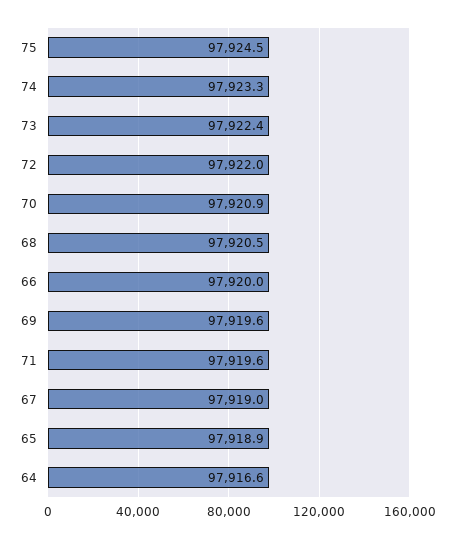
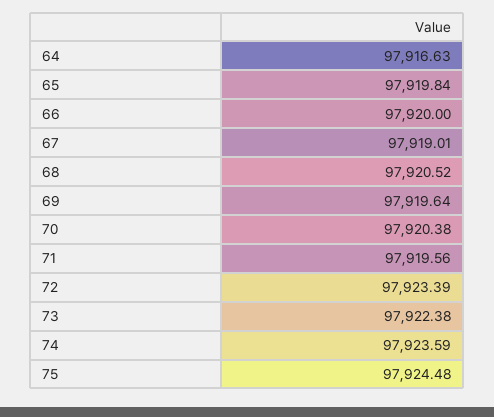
  {
    "75": 97924.48,
-   "74": 97923.3,
+   "74": 97923.59,
    "73": 97922.38,
-   "72": 97922,
+   "72": 97923.39,
-   "70": 97920.9,
+   "70": 97920.38,
    "68": 97920.52,
    "66": 97920,
    "69": 97919.64,
    "71": 97919.56,
    "67": 97919.01,
-   "65": 97918.9,
+   "65": 97919.84,
    "64": 97916.63
  }

